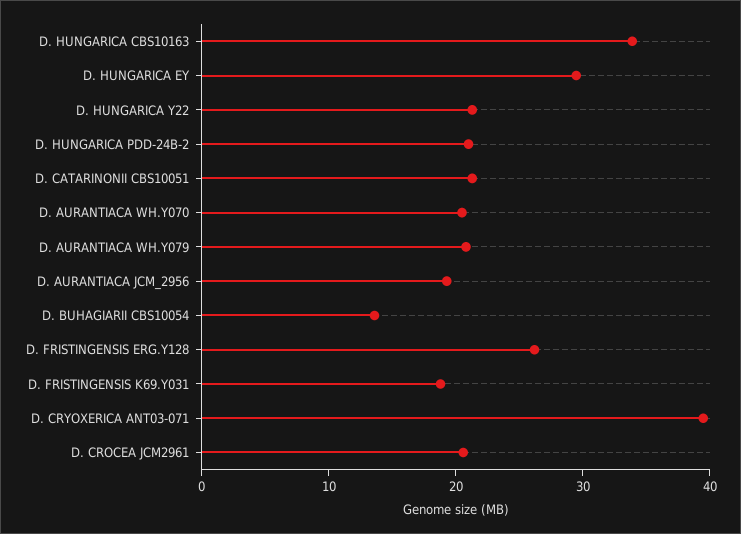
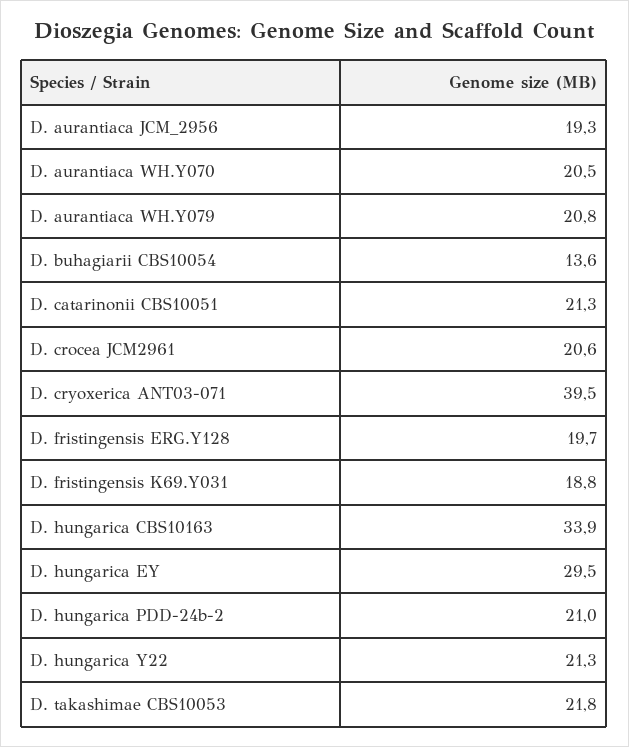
  {
    "D. HUNGARICA CBS10163": 33.9,
    "D. HUNGARICA EY": 29.5,
    "D. HUNGARICA Y22": 21.3,
    "D. HUNGARICA PDD-24B-2": 21,
    "D. CATARINONII CBS10051": 21.3,
    "D. AURANTIACA WH.Y070": 20.5,
    "D. AURANTIACA WH.Y079": 20.8,
    "D. AURANTIACA JCM_2956": 19.3,
    "D. BUHAGIARII CBS10054": 13.6,
-   "D. FRISTINGENSIS ERG.Y128": 26,
+   "D. FRISTINGENSIS ERG.Y128": 19.7,
    "D. FRISTINGENSIS K69.Y031": 18.8,
    "D. CRYOXERICA ANT03-071": 39.5,
-   "D. CROCEA JCM2961": 20.6
+   "D. CROCEA JCM2961": 20.6,
+   "D. takashimae CBS10053": 21.8
  }

